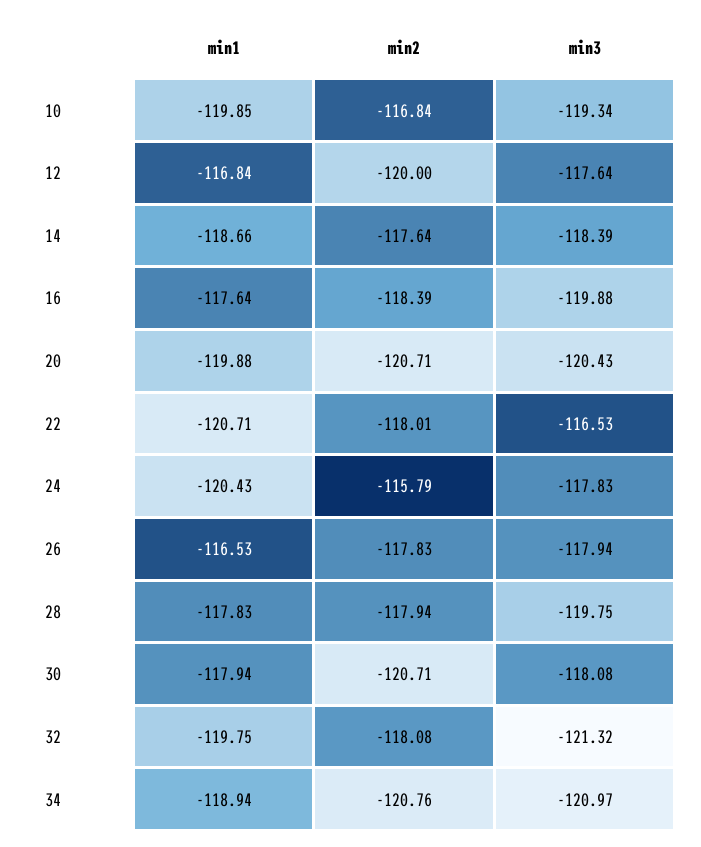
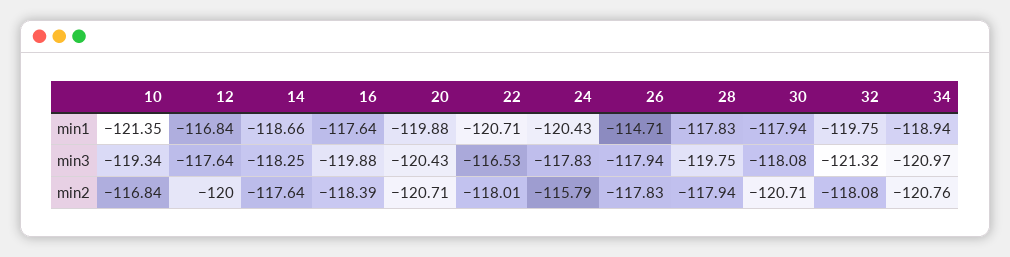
  {
    "min1": {
-     "10": -119.85,
+     "10": -121.35,
      "12": -116.84,
      "14": -118.66,
      "16": -117.64,
      "20": -119.88,
      "22": -120.71,
      "24": -120.43,
-     "26": -116.53,
+     "26": -114.71,
      "28": -117.83,
      "30": -117.94,
      "32": -119.75,
      "34": -118.94
    },
    "min2": {
      "10": -116.84,
      "12": -120,
      "14": -117.64,
      "16": -118.39,
      "20": -120.71,
      "22": -118.01,
      "24": -115.79,
      "26": -117.83,
      "28": -117.94,
      "30": -120.71,
      "32": -118.08,
      "34": -120.76
    },
    "min3": {
      "10": -119.34,
      "12": -117.64,
-     "14": -118.39,
+     "14": -118.25,
      "16": -119.88,
      "20": -120.43,
      "22": -116.53,
      "24": -117.83,
      "26": -117.94,
      "28": -119.75,
      "30": -118.08,
      "32": -121.32,
      "34": -120.97
    }
  }

